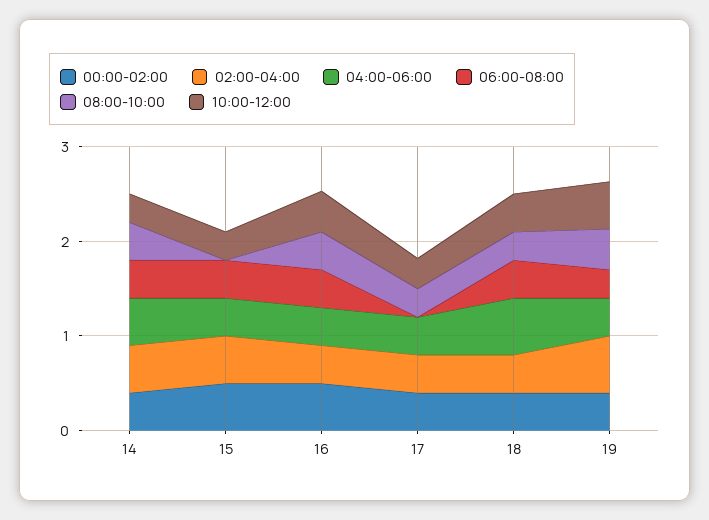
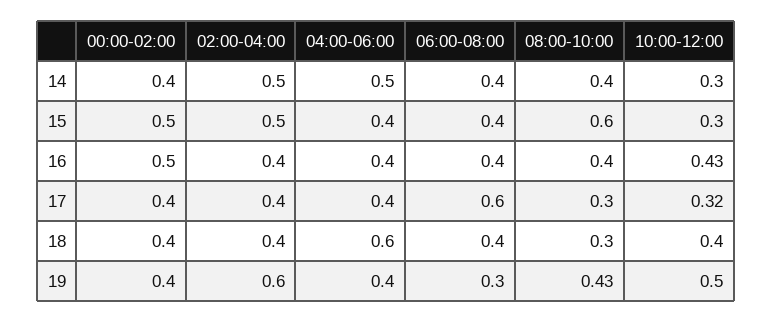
  {
    "00:00-02:00": {
      "14": 0.4,
      "15": 0.5,
      "16": 0.5,
      "17": 0.4,
      "18": 0.4,
      "19": 0.4
    },
    "02:00-04:00": {
      "14": 0.5,
      "15": 0.5,
      "16": 0.4,
      "17": 0.4,
      "18": 0.4,
      "19": 0.6
    },
    "04:00-06:00": {
      "14": 0.5,
      "15": 0.4,
      "16": 0.4,
      "17": 0.4,
      "18": 0.6,
      "19": 0.4
    },
    "06:00-08:00": {
      "14": 0.4,
      "15": 0.4,
      "16": 0.4,
-     "17": 0,
+     "17": 0.6,
      "18": 0.4,
      "19": 0.3
    },
    "08:00-10:00": {
      "14": 0.4,
-     "15": 0,
+     "15": 0.6,
      "16": 0.4,
      "17": 0.3,
      "18": 0.3,
      "19": 0.43
    },
    "10:00-12:00": {
      "14": 0.3,
      "15": 0.3,
      "16": 0.43,
      "17": 0.32,
      "18": 0.4,
      "19": 0.5
    }
  }

